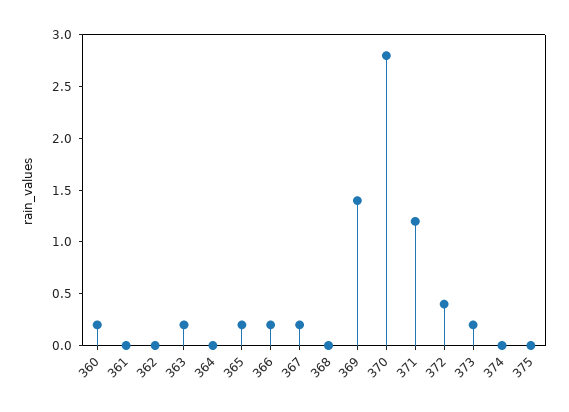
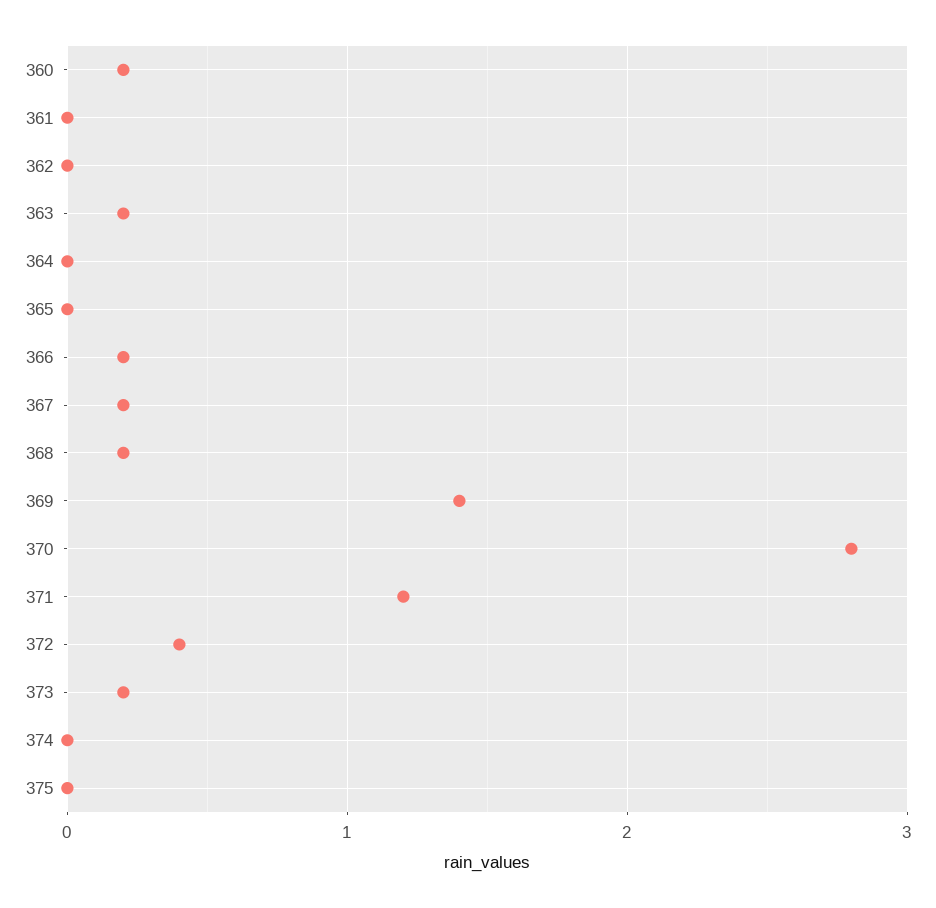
  {
    "360": 0.2,
    "361": 0,
    "362": 0,
    "363": 0.2,
    "364": 0,
-   "365": 0.2,
+   "365": 0,
    "366": 0.2,
    "367": 0.2,
-   "368": 0,
+   "368": 0.2,
    "369": 1.4,
    "370": 2.8,
    "371": 1.2,
    "372": 0.4,
    "373": 0.2,
    "374": 0,
    "375": 0
  }

